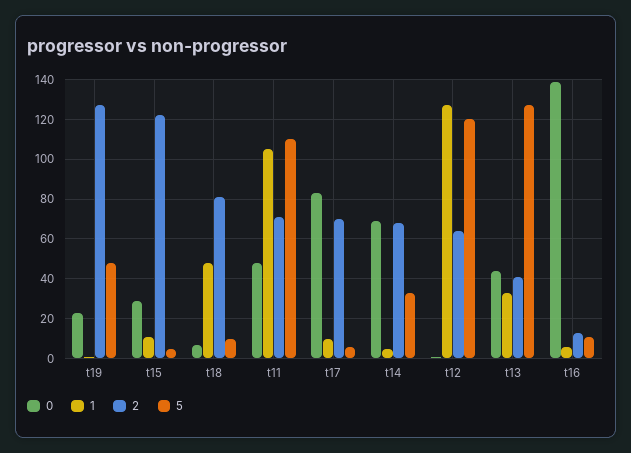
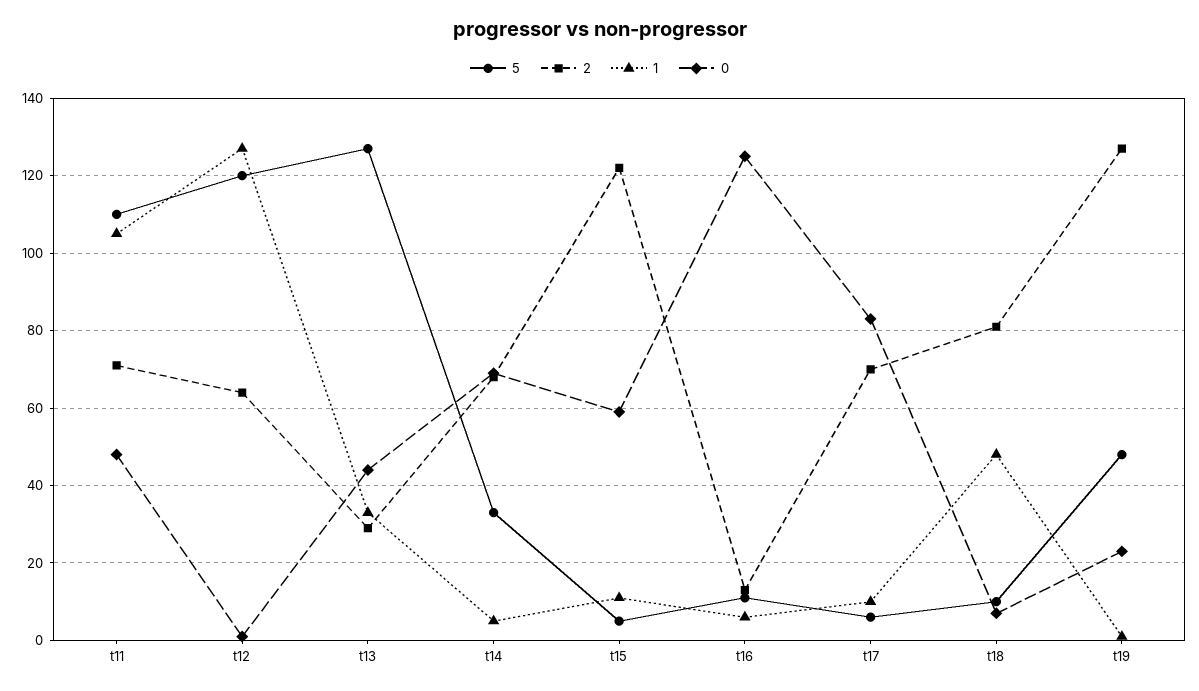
  {
    "0": {
      "t19": 25,
-     "t15": 30,
+     "t15": 60,
      "t18": 5,
      "t11": 50,
      "t17": 85,
      "t14": 70,
      "t12": 0,
      "t13": 45,
-     "t16": 140
+     "t16": 125
    },
    "1": {
      "t19": 0,
      "t15": 10,
      "t18": 50,
      "t11": 105,
      "t17": 10,
      "t14": 5,
      "t12": 125,
      "t13": 35,
      "t16": 5
    },
    "2": {
      "t19": 125,
      "t15": 120,
      "t18": 80,
      "t11": 70,
      "t17": 70,
      "t14": 70,
      "t12": 65,
-     "t13": 40,
+     "t13": 30,
      "t16": 15
    },
    "5": {
      "t19": 50,
      "t15": 5,
      "t18": 10,
      "t11": 110,
      "t17": 5,
      "t14": 35,
      "t12": 120,
      "t13": 125,
      "t16": 10
    }
  }

